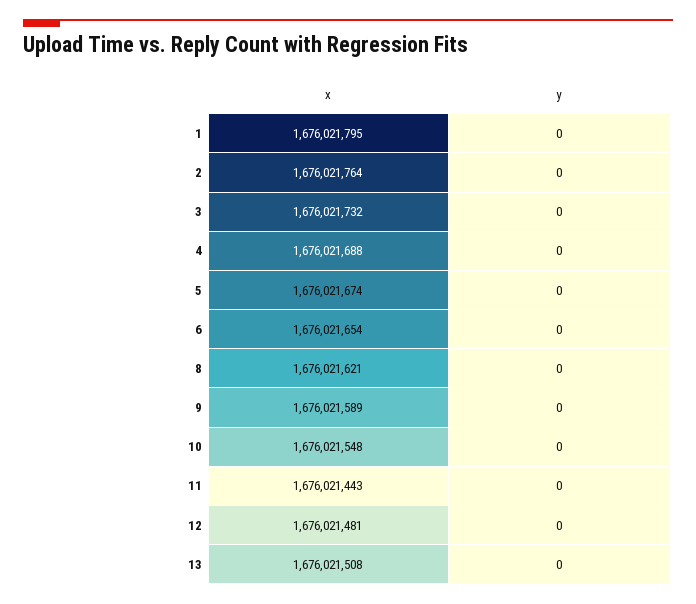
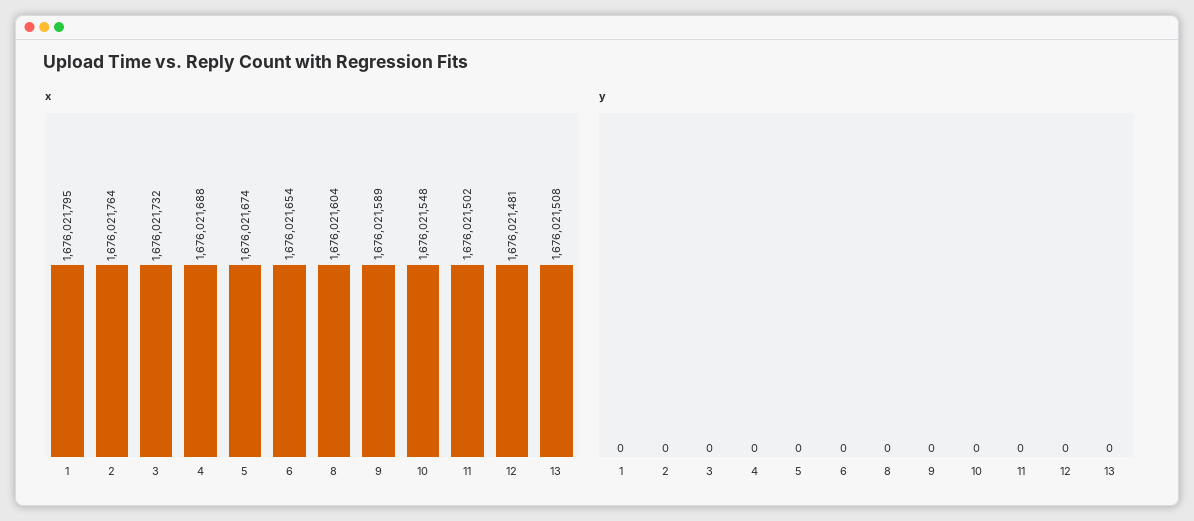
  {
    "x": {
      "1": 1676021795,
      "2": 1676021764,
      "3": 1676021732,
      "4": 1676021688,
      "5": 1676021674,
      "6": 1676021654,
-     "8": 1676021621,
+     "8": 1676021604,
      "9": 1676021589,
      "10": 1676021548,
-     "11": 1676021443,
+     "11": 1676021502,
      "12": 1676021481,
      "13": 1676021508
    },
    "y": {
      "1": 0,
      "2": 0,
      "3": 0,
      "4": 0,
      "5": 0,
      "6": 0,
      "8": 0,
      "9": 0,
      "10": 0,
      "11": 0,
      "12": 0,
      "13": 0
    }
  }

